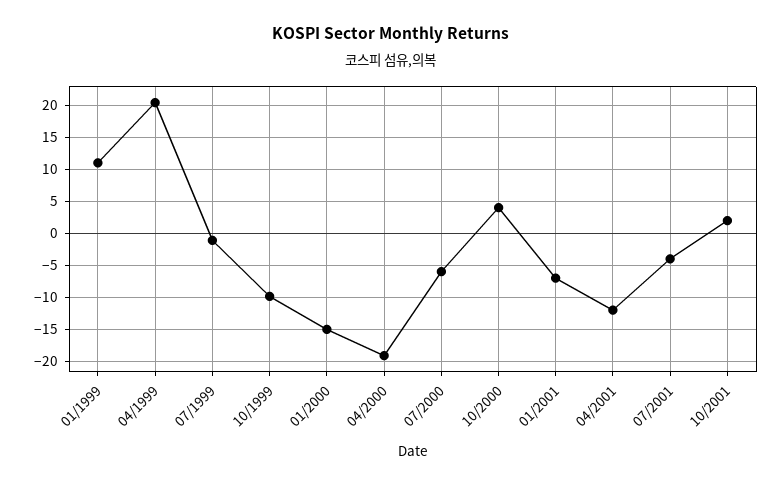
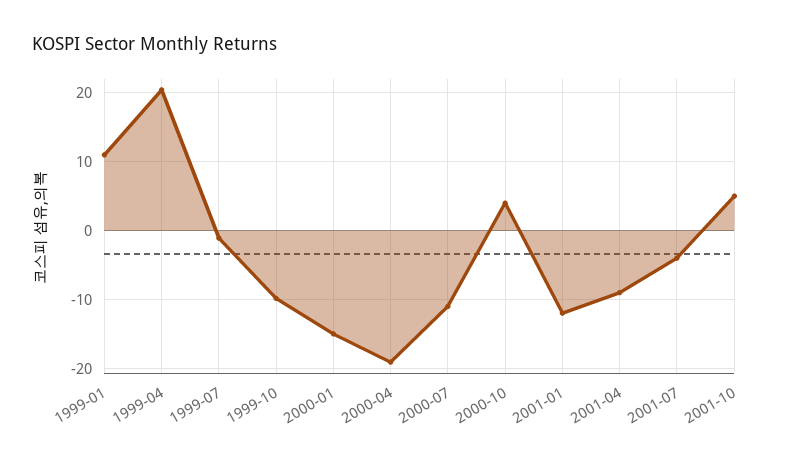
  {
    "01/1999": 11,
    "04/1999": 20,
    "07/1999": -1,
    "10/1999": -10,
    "01/2000": -15,
    "04/2000": -19,
-   "07/2000": -6,
+   "07/2000": -11,
    "10/2000": 4,
-   "01/2001": -7,
+   "01/2001": -12,
-   "04/2001": -12,
+   "04/2001": -9,
    "07/2001": -4,
-   "10/2001": 2
+   "10/2001": 5
  }

